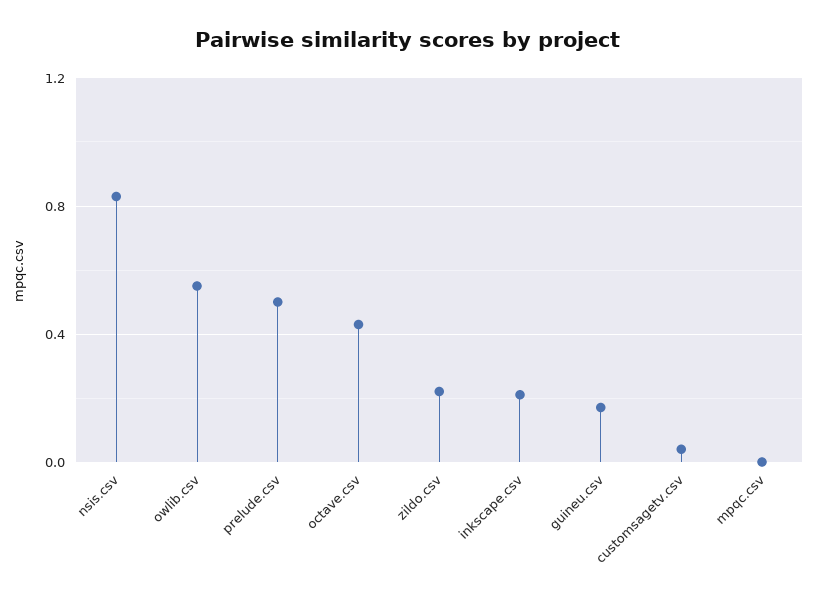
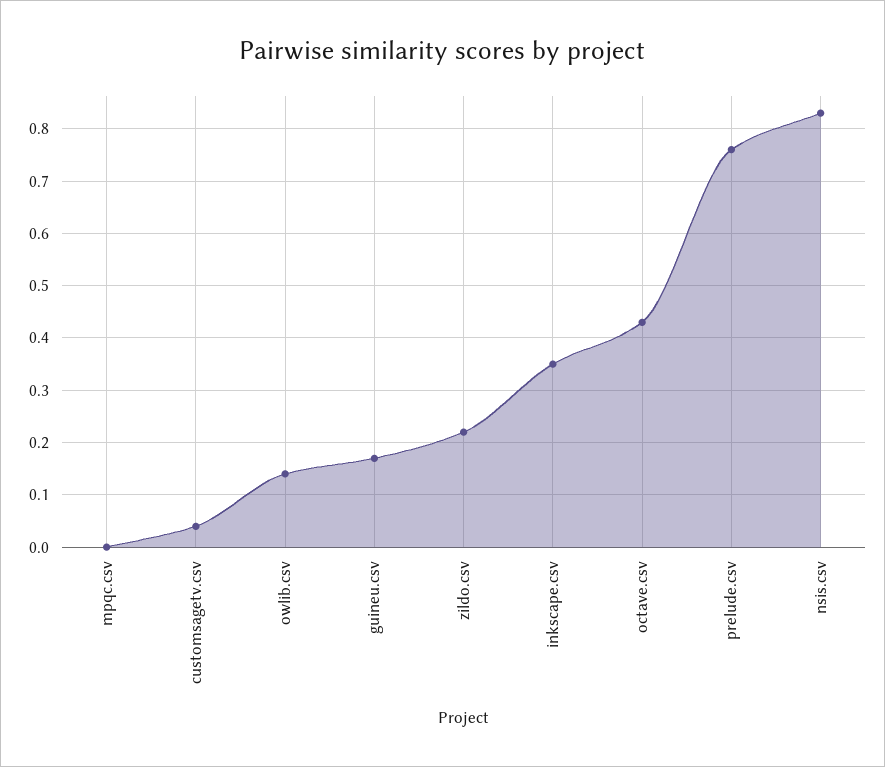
  {
    "nsis.csv": 0.85,
-   "owlib.csv": 0.55,
+   "owlib.csv": 0.15,
-   "prelude.csv": 0.5,
+   "prelude.csv": 0.75,
    "octave.csv": 0.45,
    "zildo.csv": 0.2,
-   "inkscape.csv": 0.2,
+   "inkscape.csv": 0.35,
    "guineu.csv": 0.15,
    "customsagetv.csv": 0.05,
    "mpqc.csv": 0
  }

